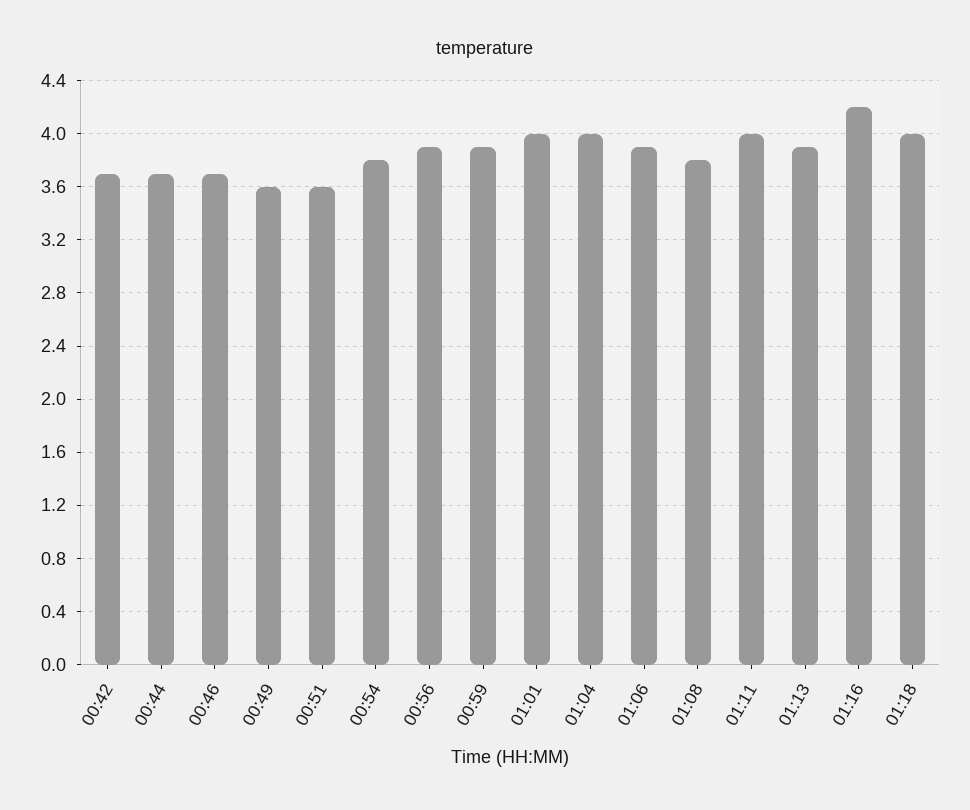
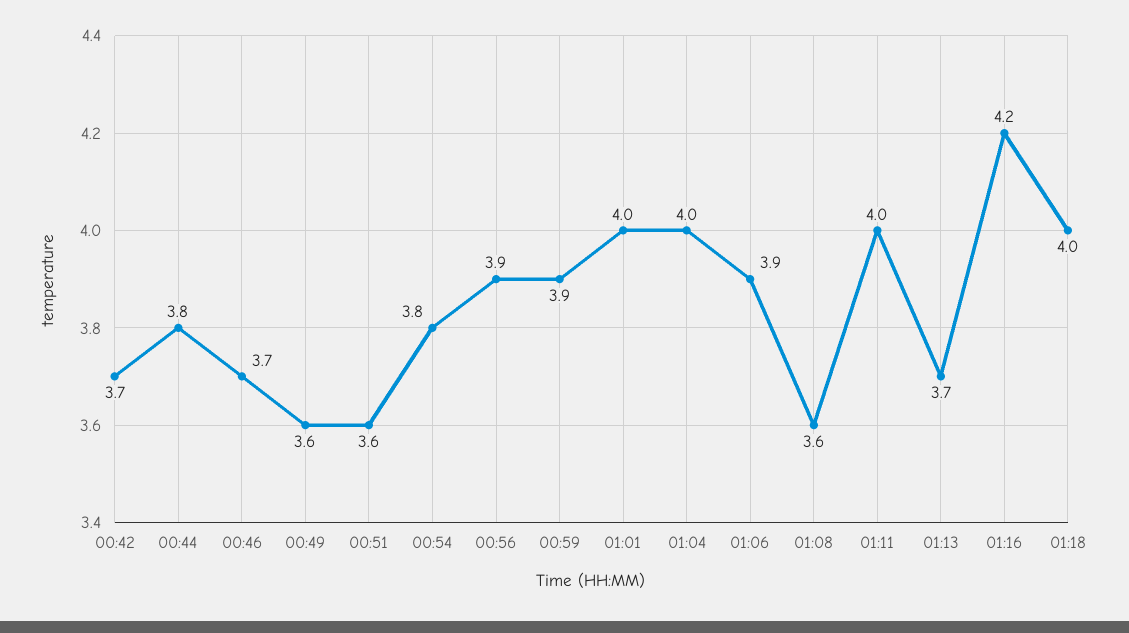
  {
    "00:42": 3.7,
-   "00:44": 3.7,
+   "00:44": 3.8,
    "00:46": 3.7,
    "00:49": 3.6,
    "00:51": 3.6,
    "00:54": 3.8,
    "00:56": 3.9,
    "00:59": 3.9,
    "01:01": 4,
    "01:04": 4,
    "01:06": 3.9,
-   "01:08": 3.8,
+   "01:08": 3.6,
    "01:11": 4,
-   "01:13": 3.9,
+   "01:13": 3.7,
    "01:16": 4.2,
    "01:18": 4
  }

